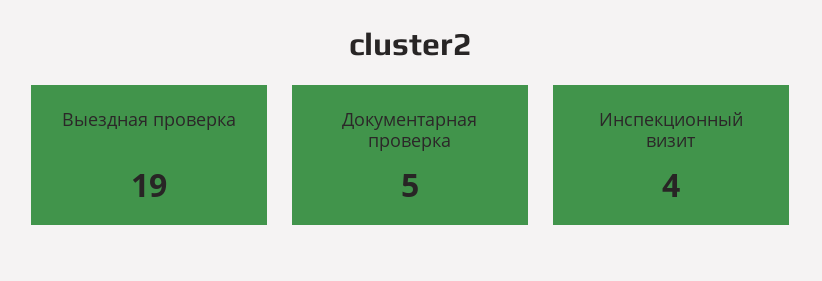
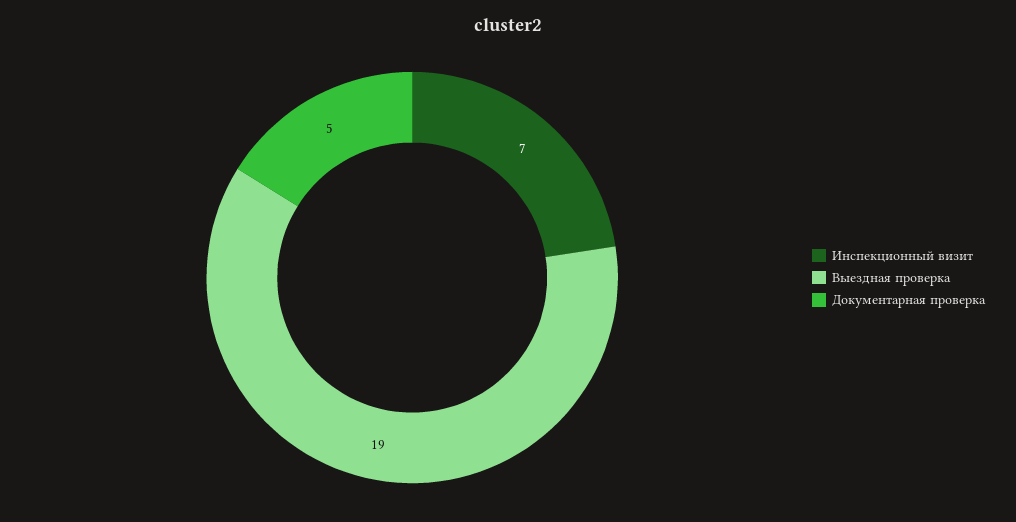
  {
    "Выездная проверка": 19,
    "Документарная проверка": 5,
-   "Инспекционный визит": 4
+   "Инспекционный визит": 7
  }

